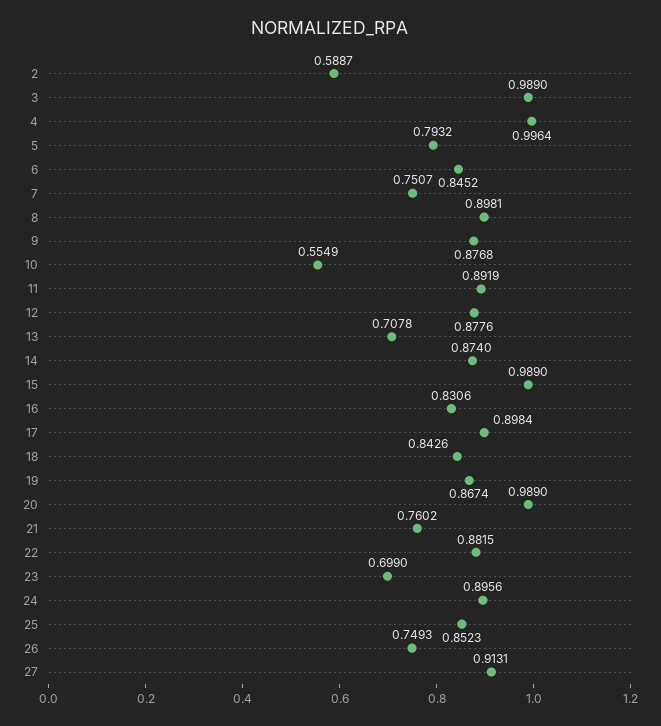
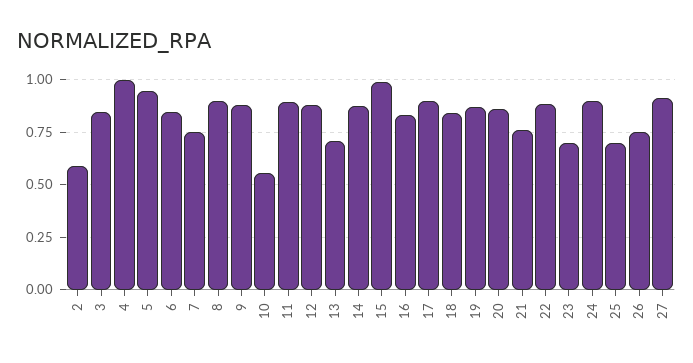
  {
    "2": 0.5887,
-   "3": 0.989,
+   "3": 0.85,
    "4": 0.9964,
-   "5": 0.7932,
+   "5": 0.95,
    "6": 0.8452,
    "7": 0.7507,
    "8": 0.8981,
    "9": 0.8768,
    "10": 0.5549,
    "11": 0.8919,
    "12": 0.8776,
    "13": 0.7078,
    "14": 0.874,
    "15": 0.989,
    "16": 0.8306,
    "17": 0.8984,
    "18": 0.8426,
    "19": 0.8674,
-   "20": 0.989,
+   "20": 0.85,
    "21": 0.7602,
    "22": 0.8815,
    "23": 0.699,
    "24": 0.8956,
-   "25": 0.8523,
+   "25": 0.7,
    "26": 0.7493,
    "27": 0.9131
  }

